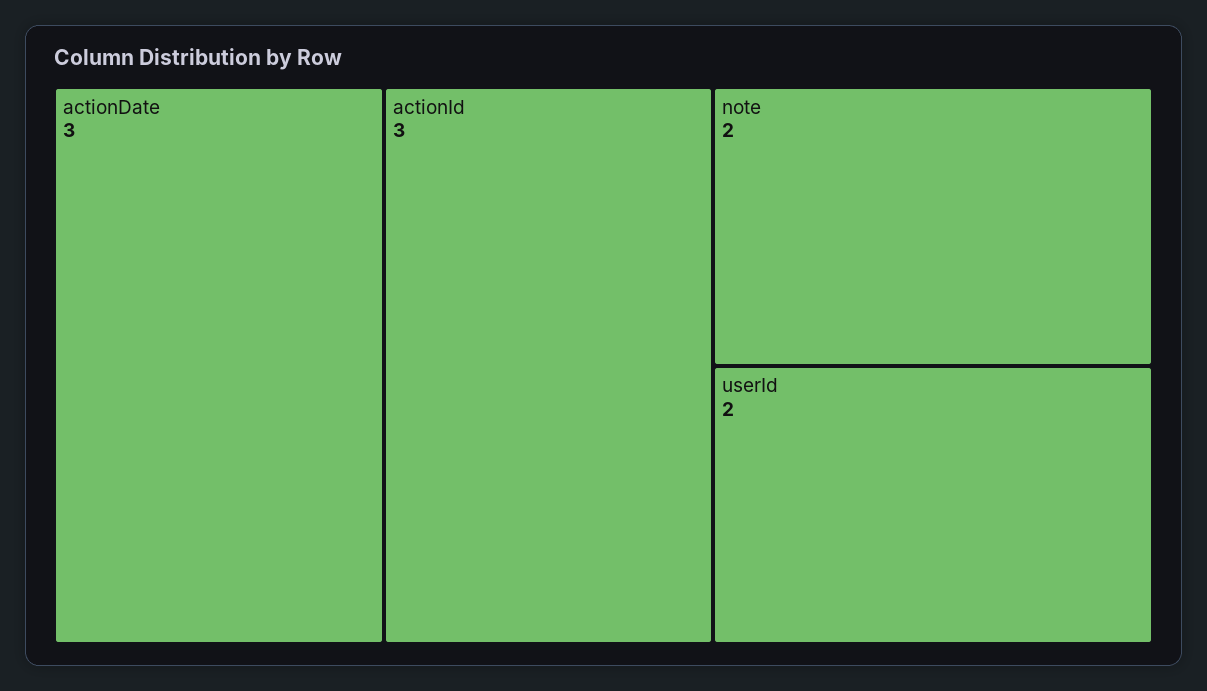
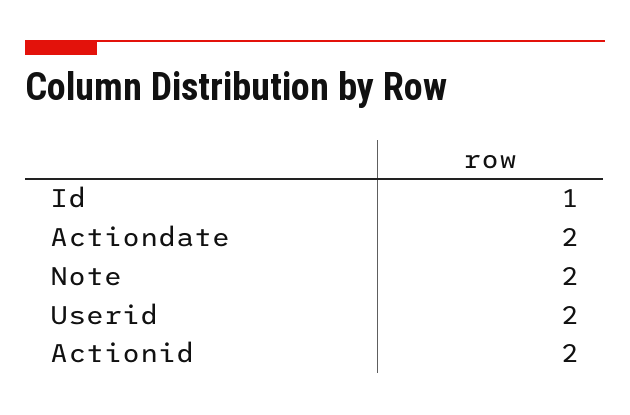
  {
-   "actionDate": 3,
+   "actionDate": 2,
-   "actionId": 3,
+   "actionId": 2,
    "note": 2,
-   "userId": 2
+   "userId": 2,
+   "Id": 1
  }

